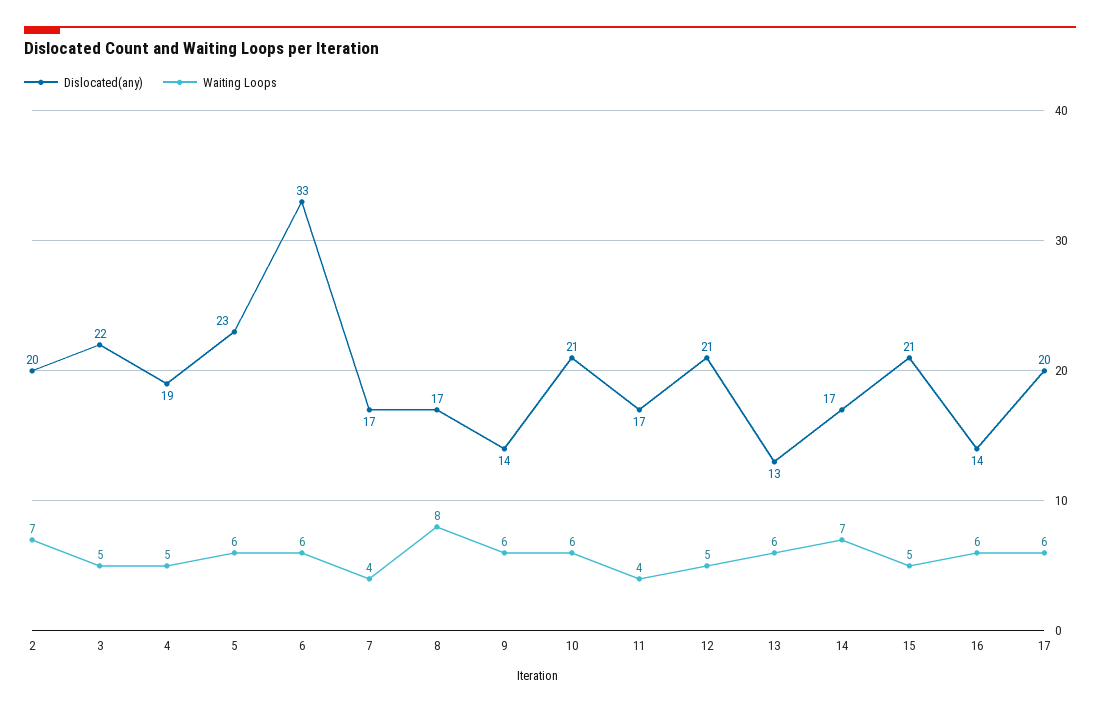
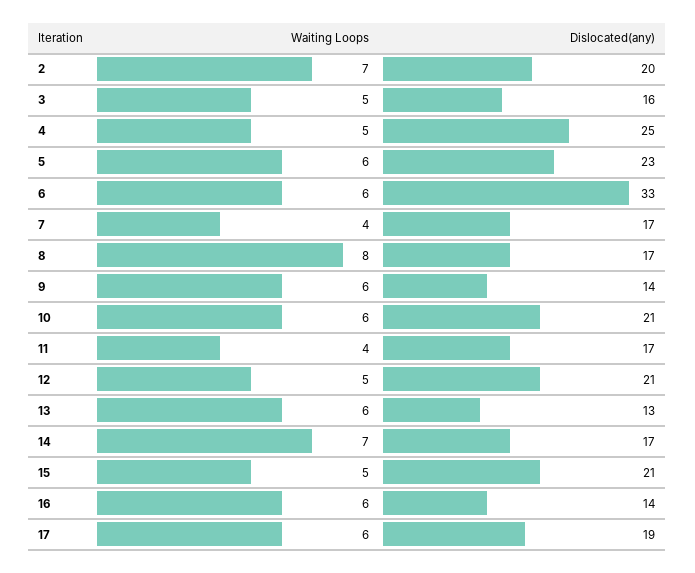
  {
    "Dislocated(any)": {
      "2": 20,
-     "3": 22,
+     "3": 16,
-     "4": 19,
+     "4": 25,
      "5": 23,
      "6": 33,
      "7": 17,
      "8": 17,
      "9": 14,
      "10": 21,
      "11": 17,
      "12": 21,
      "13": 13,
      "14": 17,
      "15": 21,
      "16": 14,
-     "17": 20
+     "17": 19
    },
    "Waiting Loops": {
      "2": 7,
      "3": 5,
      "4": 5,
      "5": 6,
      "6": 6,
      "7": 4,
      "8": 8,
      "9": 6,
      "10": 6,
      "11": 4,
      "12": 5,
      "13": 6,
      "14": 7,
      "15": 5,
      "16": 6,
      "17": 6
    }
  }

